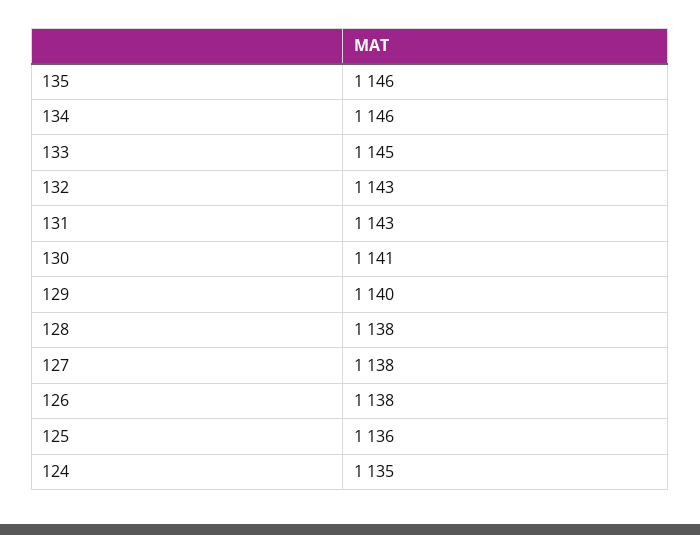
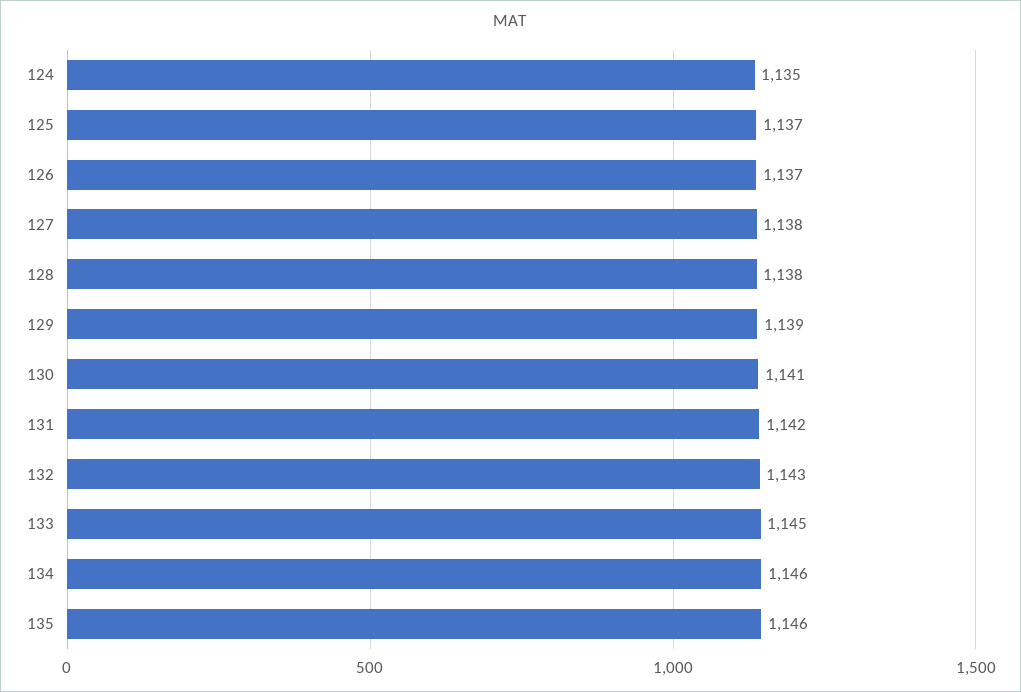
  {
    "135": 1146,
    "134": 1146,
    "133": 1145,
    "132": 1143,
-   "131": 1143,
+   "131": 1142,
    "130": 1141,
-   "129": 1140,
+   "129": 1139,
    "128": 1138,
    "127": 1138,
-   "126": 1138,
+   "126": 1137,
-   "125": 1136,
+   "125": 1137,
    "124": 1135
  }

